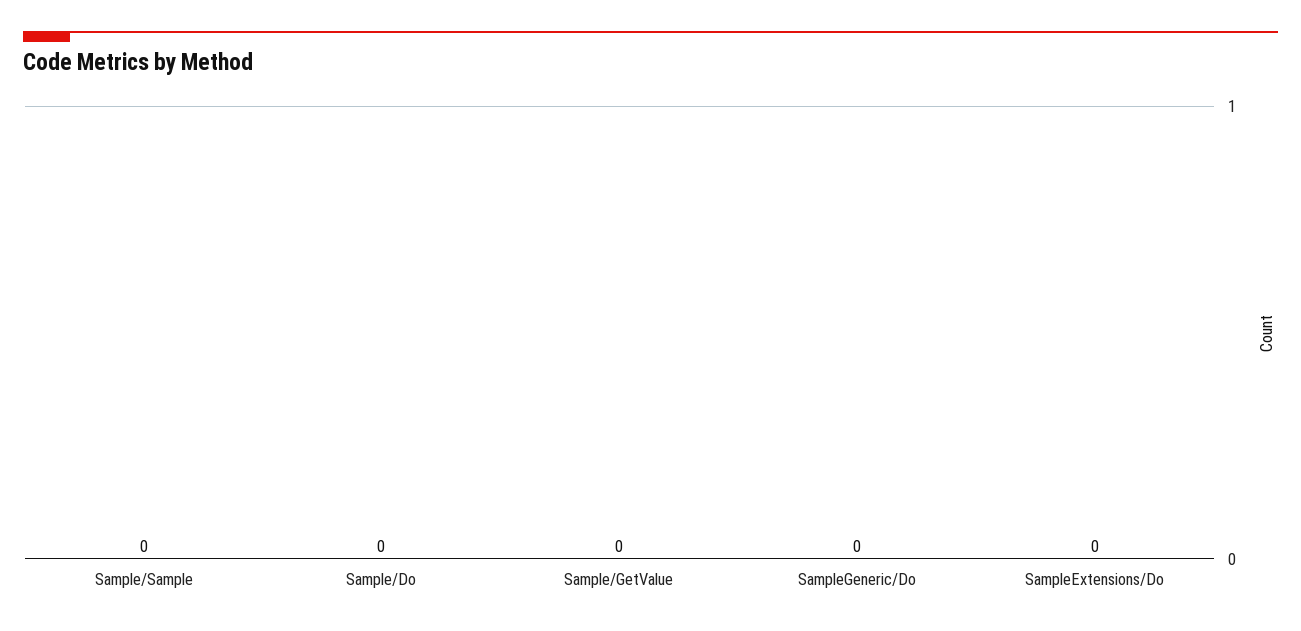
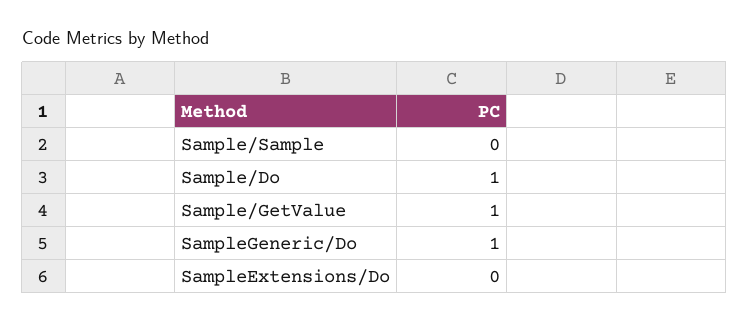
  {
    "Sample/Sample": 0,
-   "Sample/Do": 0,
+   "Sample/Do": 1,
-   "Sample/GetValue": 0,
+   "Sample/GetValue": 1,
-   "SampleGeneric/Do": 0,
+   "SampleGeneric/Do": 1,
    "SampleExtensions/Do": 0
  }

